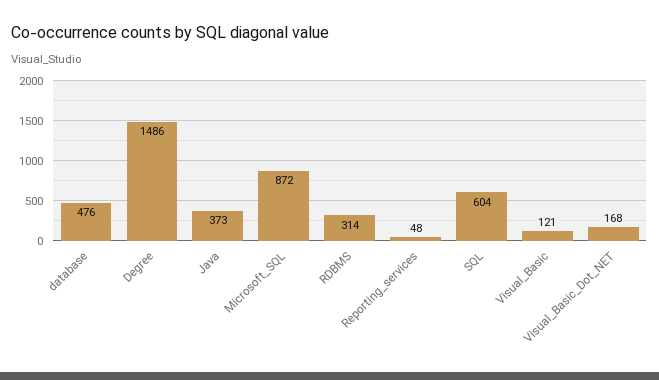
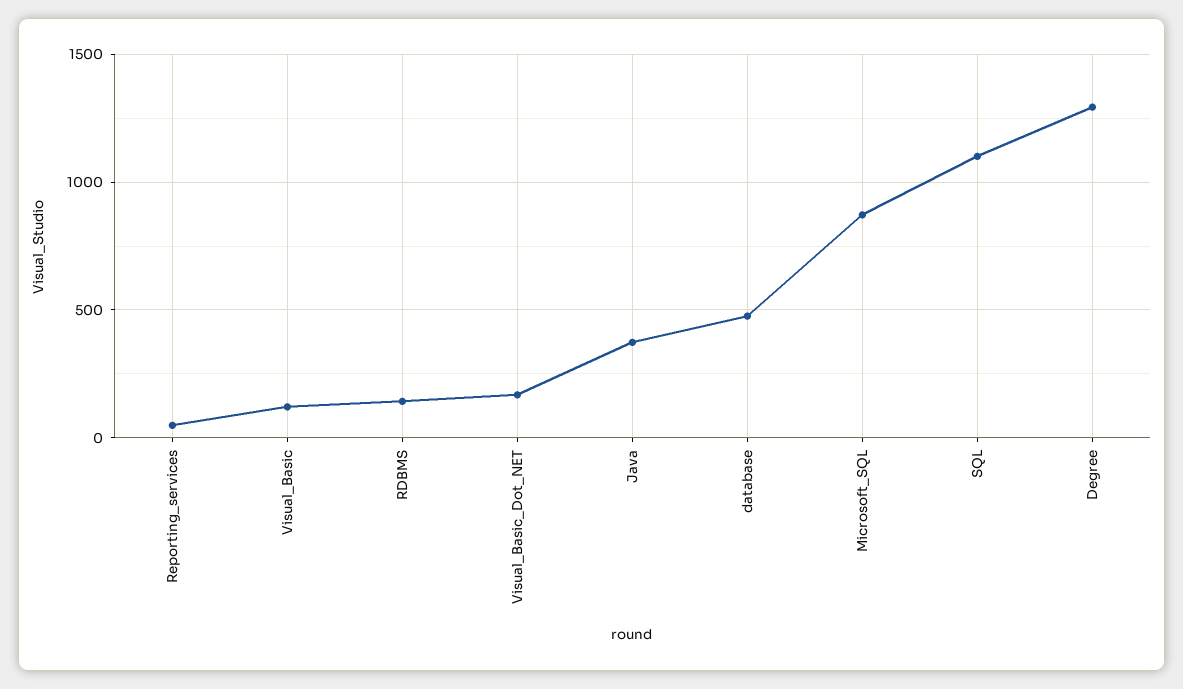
  {
    "database": 476,
-   "Degree": 1486,
+   "Degree": 1300,
    "Java": 373,
    "Microsoft_SQL": 872,
-   "RDBMS": 314,
+   "RDBMS": 150,
    "Reporting_services": 48,
-   "SQL": 604,
+   "SQL": 1100,
    "Visual_Basic": 121,
    "Visual_Basic_Dot_NET": 168
  }

